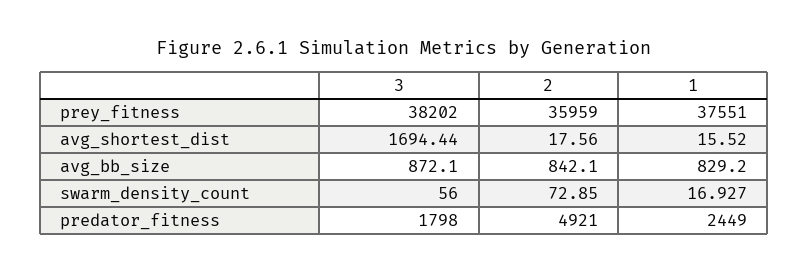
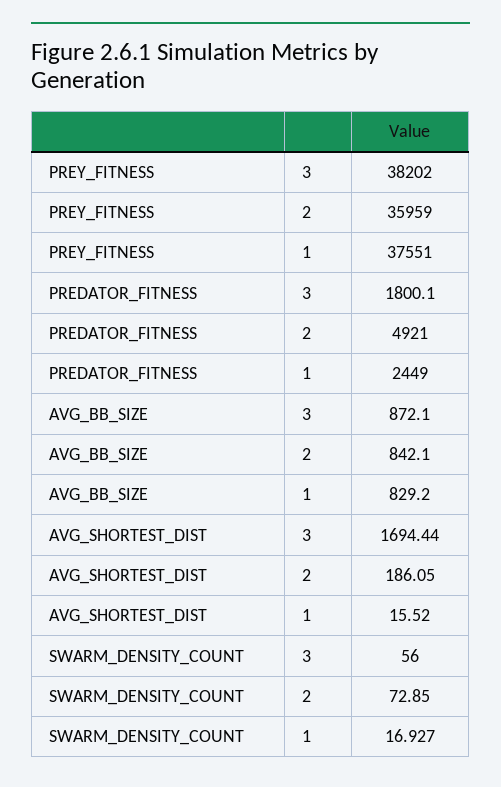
  {
    "3": {
      "prey_fitness": 38202,
      "avg_shortest_dist": 1694.44,
      "avg_bb_size": 872.1,
      "swarm_density_count": 56,
-     "predator_fitness": 1798
+     "predator_fitness": 1800.1
    },
    "2": {
      "prey_fitness": 35959,
-     "avg_shortest_dist": 17.56,
+     "avg_shortest_dist": 186.05,
      "avg_bb_size": 842.1,
      "swarm_density_count": 72.85,
      "predator_fitness": 4921
    },
    "1": {
      "prey_fitness": 37551,
      "avg_shortest_dist": 15.52,
      "avg_bb_size": 829.2,
      "swarm_density_count": 16.927,
      "predator_fitness": 2449
    }
  }

